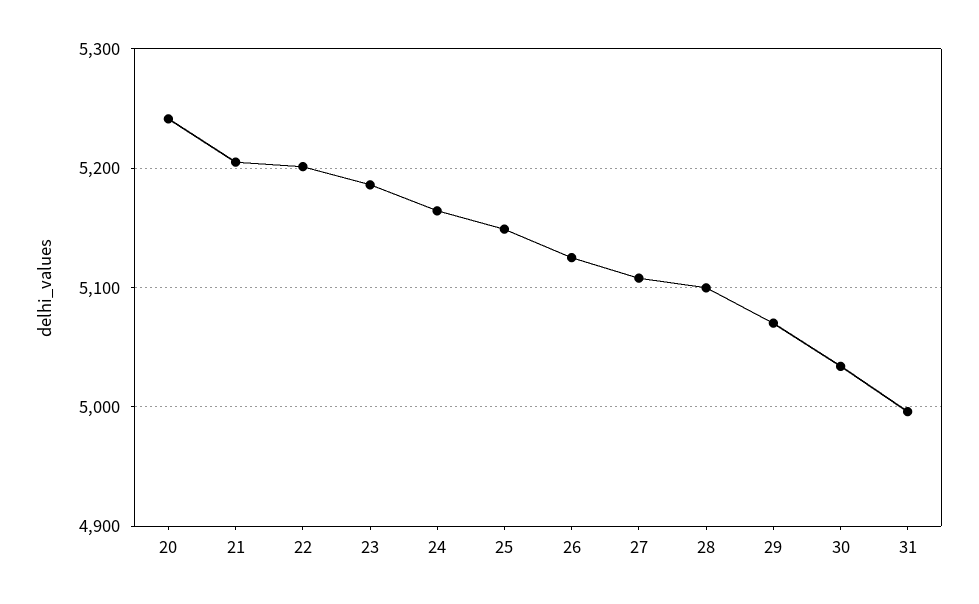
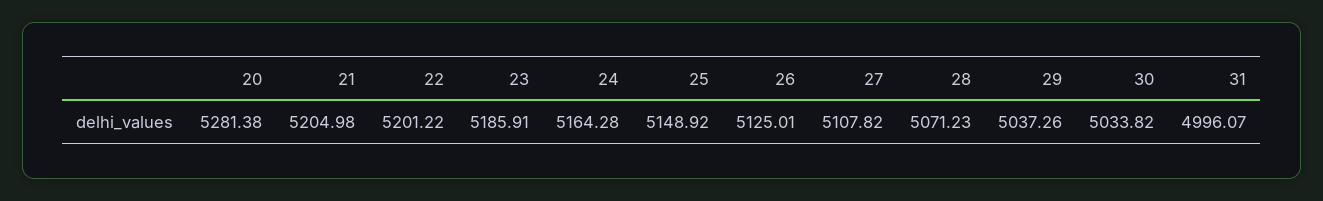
  {
-   "20": 5240,
+   "20": 5281.38,
    "21": 5204.98,
    "22": 5201.22,
    "23": 5185.91,
    "24": 5164.28,
    "25": 5148.92,
    "26": 5125.01,
    "27": 5107.82,
-   "28": 5100,
+   "28": 5071.23,
-   "29": 5070,
+   "29": 5037.26,
    "30": 5033.82,
    "31": 4996.07
  }

